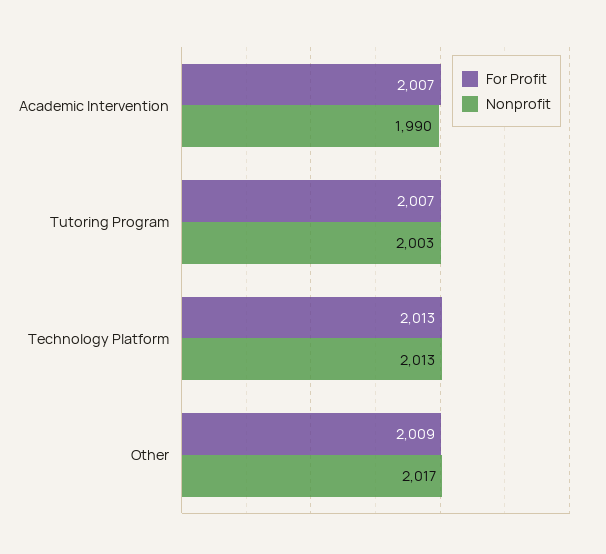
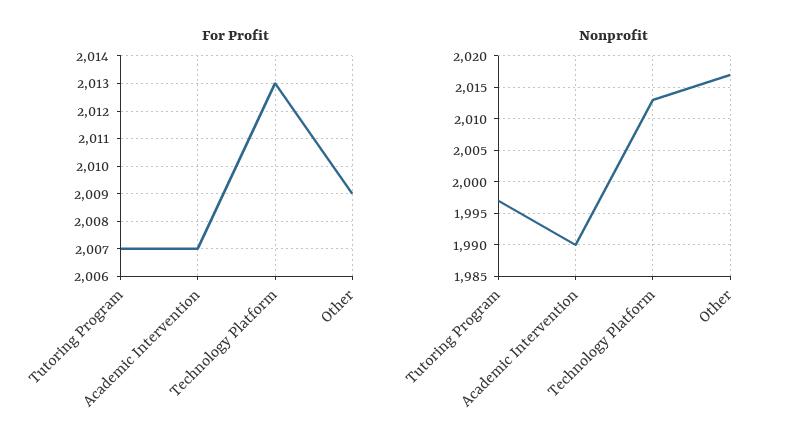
  {
    "For Profit": {
      "Academic Intervention": 2007,
      "Tutoring Program": 2007,
      "Technology Platform": 2013,
      "Other": 2009
    },
    "Nonprofit": {
      "Academic Intervention": 1990,
-     "Tutoring Program": 2003,
+     "Tutoring Program": 1997,
      "Technology Platform": 2013,
      "Other": 2017
    }
  }

